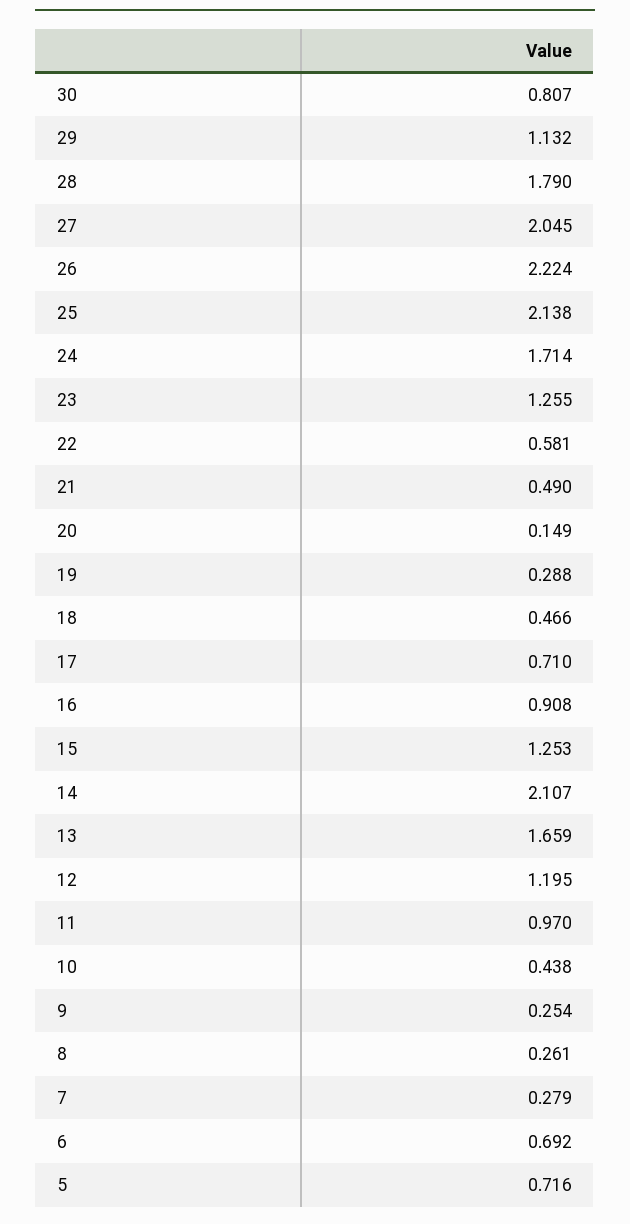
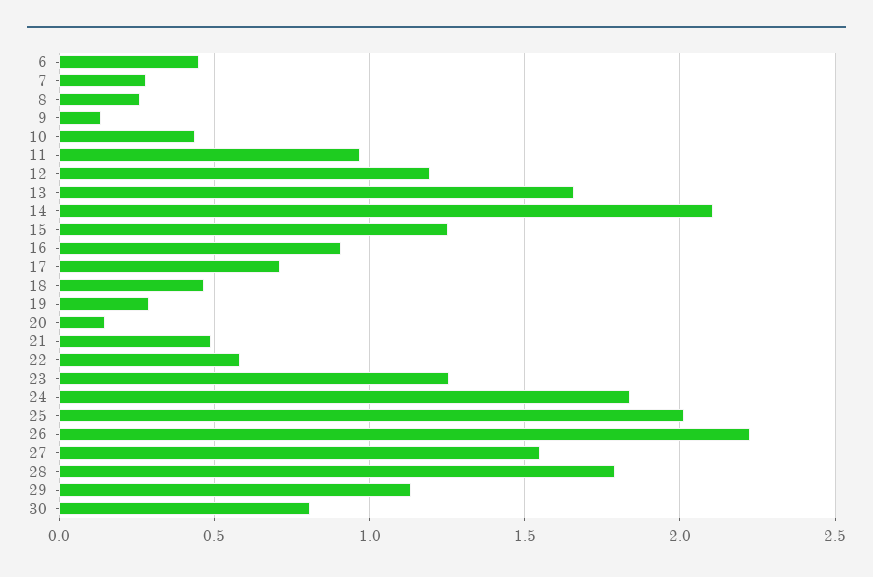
  {
    "30": 0.807,
    "29": 1.132,
    "28": 1.79,
-   "27": 2.045,
+   "27": 1.55,
    "26": 2.224,
-   "25": 2.138,
+   "25": 2,
-   "24": 1.714,
+   "24": 1.85,
    "23": 1.255,
    "22": 0.581,
    "21": 0.49,
    "20": 0.149,
    "19": 0.288,
    "18": 0.466,
    "17": 0.71,
    "16": 0.908,
    "15": 1.253,
    "14": 2.107,
    "13": 1.659,
    "12": 1.195,
    "11": 0.97,
    "10": 0.438,
-   "9": 0.254,
+   "9": 0.15,
    "8": 0.261,
    "7": 0.279,
-   "6": 0.692,
+   "6": 0.45
-   "5": 0.716
  }

